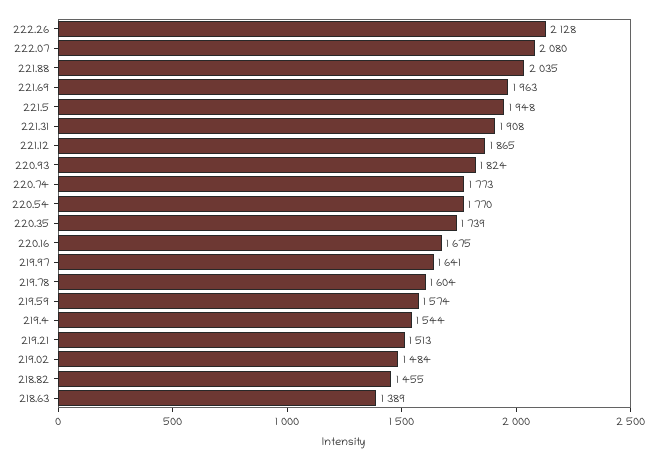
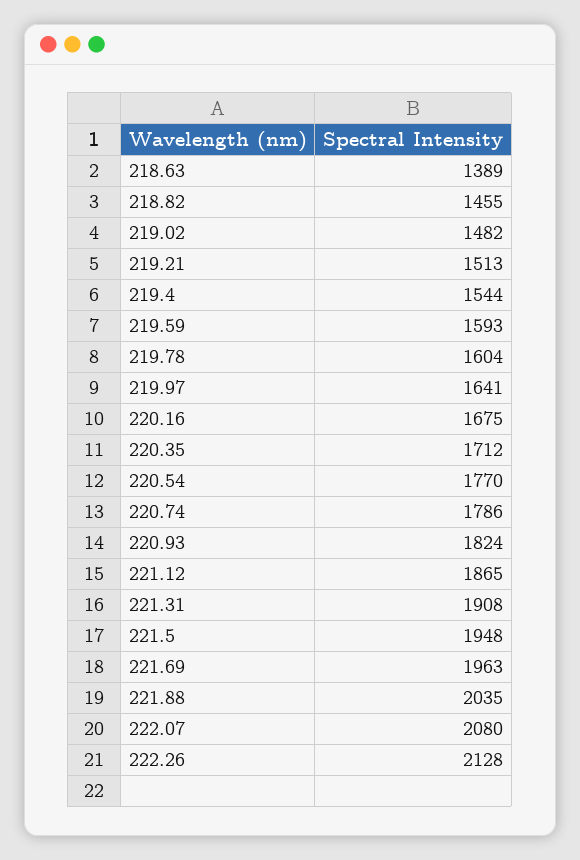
  {
    "222.26": 2128,
    "222.07": 2080,
    "221.88": 2035,
    "221.69": 1963,
    "221.5": 1948,
    "221.31": 1908,
    "221.12": 1865,
    "220.93": 1824,
-   "220.74": 1773,
+   "220.74": 1786,
    "220.54": 1770,
-   "220.35": 1739,
+   "220.35": 1712,
    "220.16": 1675,
    "219.97": 1641,
    "219.78": 1604,
-   "219.59": 1574,
+   "219.59": 1593,
    "219.4": 1544,
    "219.21": 1513,
-   "219.02": 1484,
+   "219.02": 1482,
    "218.82": 1455,
    "218.63": 1389
  }

